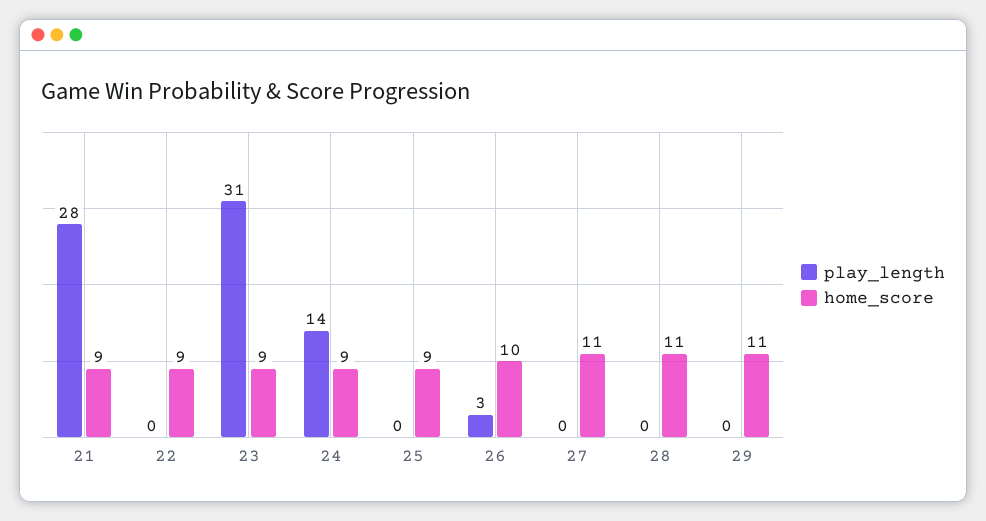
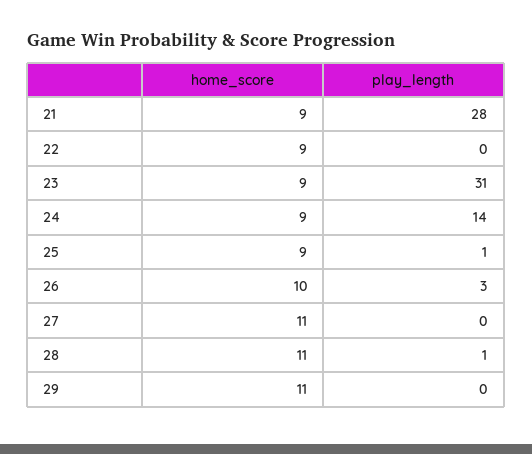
  {
    "play_length": {
      "21": 28,
      "22": 0,
      "23": 31,
      "24": 14,
-     "25": 0,
+     "25": 1,
      "26": 3,
      "27": 0,
-     "28": 0,
+     "28": 1,
      "29": 0
    },
    "home_score": {
      "21": 9,
      "22": 9,
      "23": 9,
      "24": 9,
      "25": 9,
      "26": 10,
      "27": 11,
      "28": 11,
      "29": 11
    }
  }

